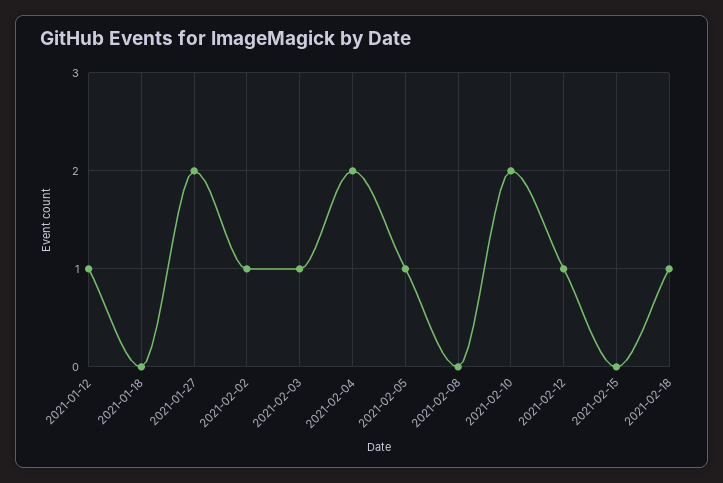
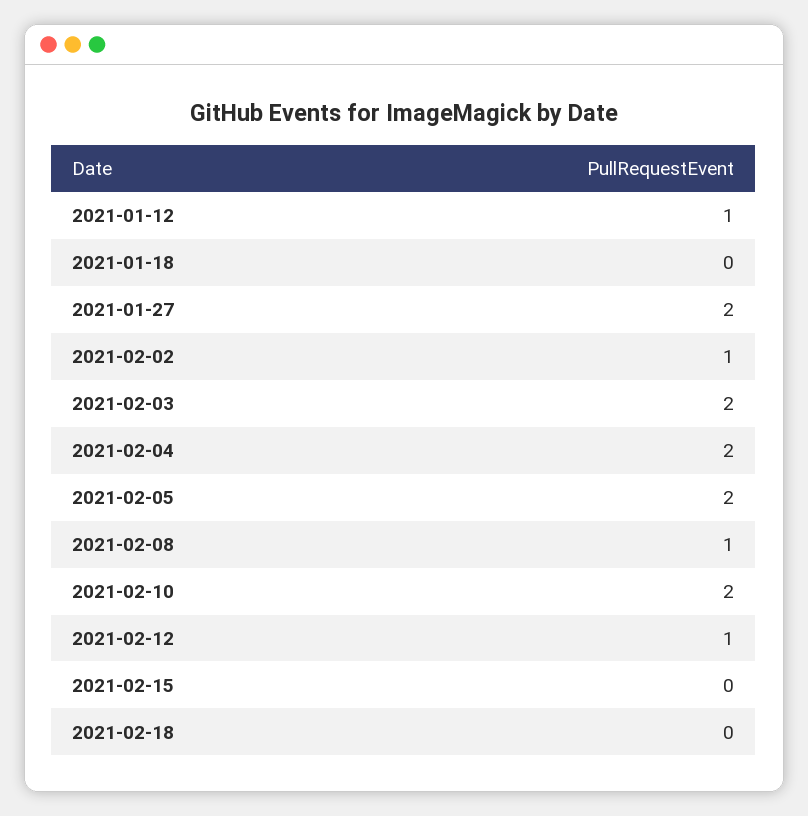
  {
    "2021-01-12": 1,
    "2021-01-18": 0,
    "2021-01-27": 2,
    "2021-02-02": 1,
-   "2021-02-03": 1,
+   "2021-02-03": 2,
    "2021-02-04": 2,
-   "2021-02-05": 1,
+   "2021-02-05": 2,
-   "2021-02-08": 0,
+   "2021-02-08": 1,
    "2021-02-10": 2,
    "2021-02-12": 1,
    "2021-02-15": 0,
-   "2021-02-18": 1
+   "2021-02-18": 0
  }

